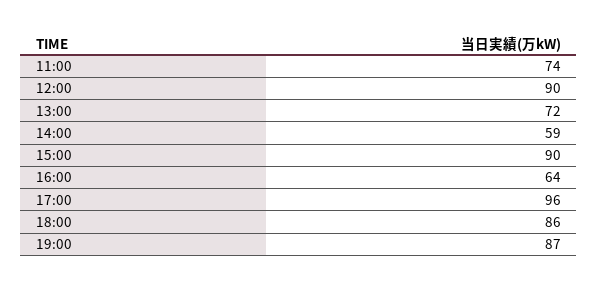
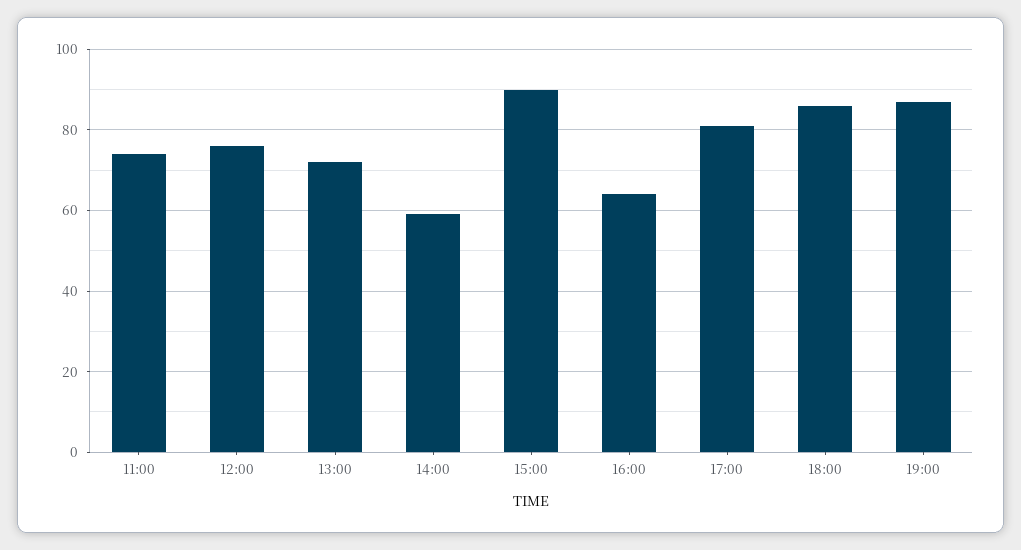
  {
    "11:00": 74,
-   "12:00": 90,
+   "12:00": 75,
    "13:00": 72,
    "14:00": 59,
    "15:00": 90,
    "16:00": 64,
-   "17:00": 96,
+   "17:00": 80,
    "18:00": 86,
    "19:00": 87
  }

